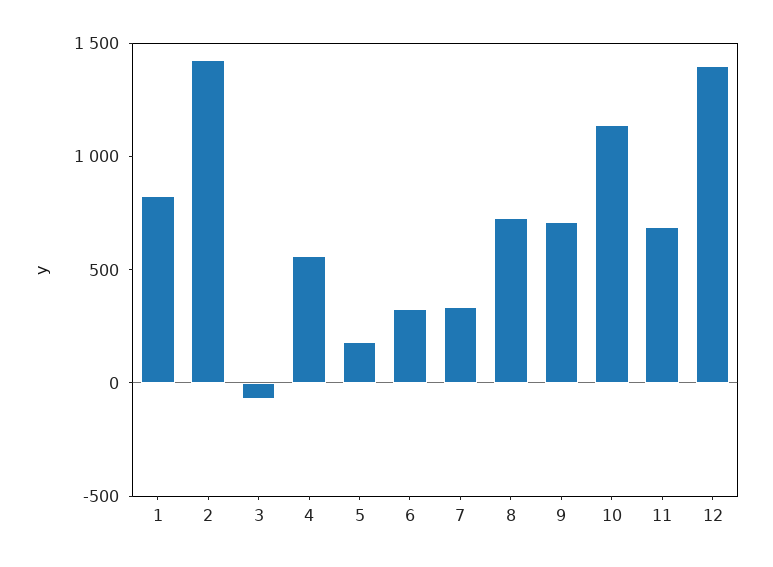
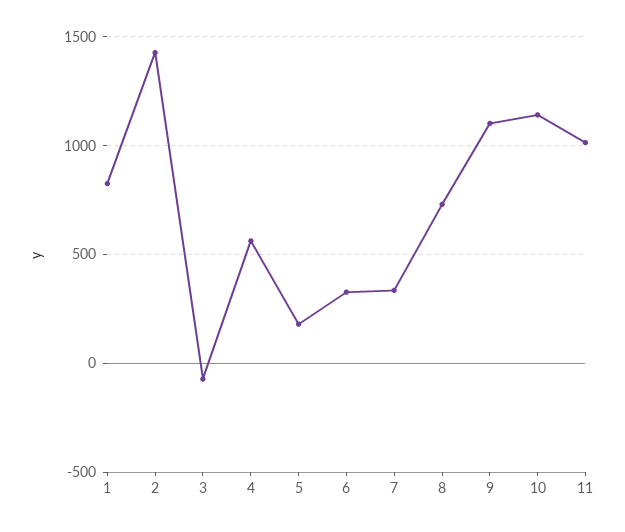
  {
    "1": 850,
    "2": 1450,
    "3": -50,
    "4": 550,
    "5": 200,
    "6": 350,
    "7": 350,
    "8": 750,
-   "9": 700,
+   "9": 1100,
    "10": 1150,
-   "11": 700,
+   "11": 1000
-   "12": 1400
  }

